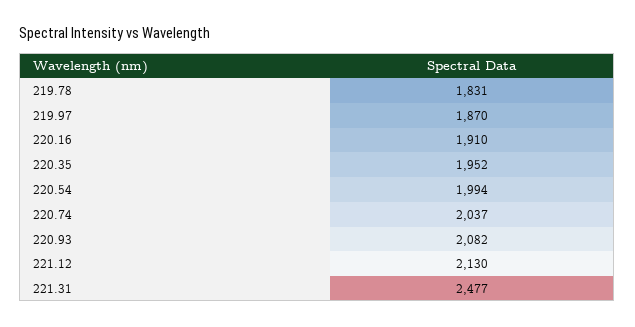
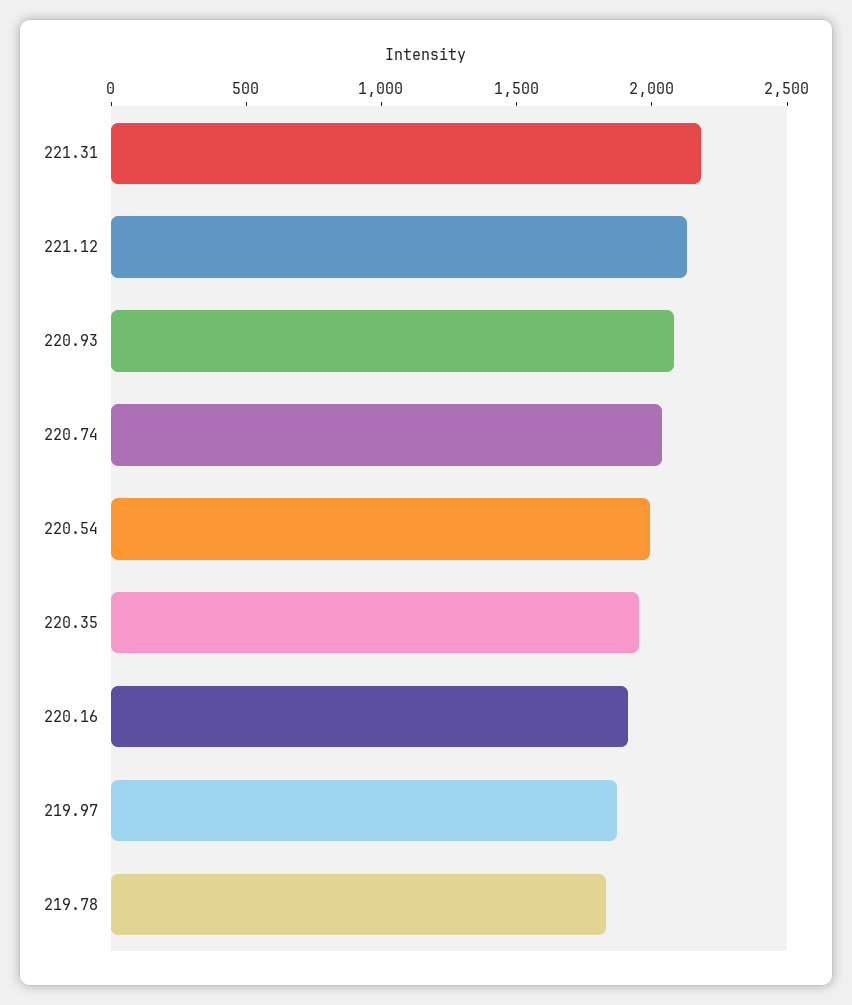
  {
    "219.78": 1831,
    "219.97": 1870,
    "220.16": 1910,
    "220.35": 1952,
    "220.54": 1994,
    "220.74": 2037,
    "220.93": 2082,
    "221.12": 2130,
-   "221.31": 2477
+   "221.31": 2200
  }

